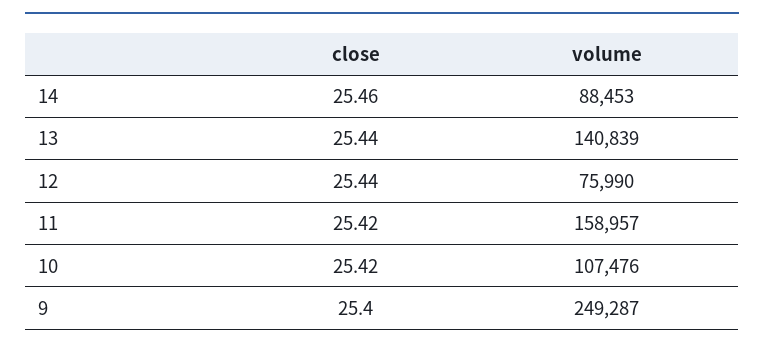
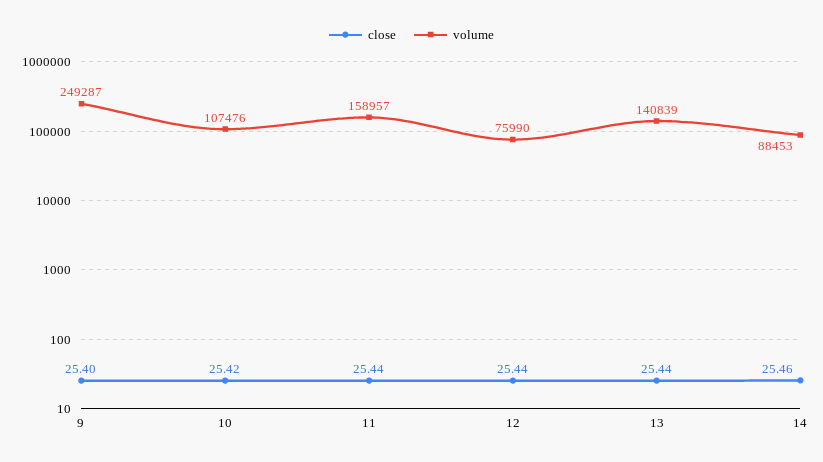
  {
    "close": {
      "14": 25.46,
      "13": 25.44,
      "12": 25.44,
-     "11": 25.42,
+     "11": 25.44,
      "10": 25.42,
      "9": 25.4
    },
    "volume": {
      "14": 88453,
      "13": 140839,
      "12": 75990,
      "11": 158957,
      "10": 107476,
      "9": 249287
    }
  }

